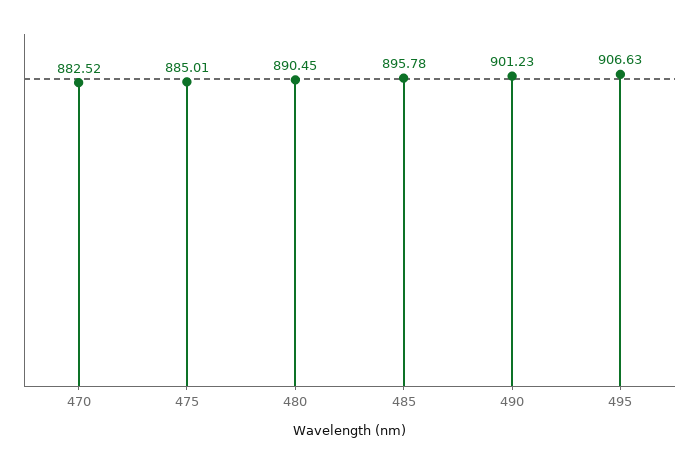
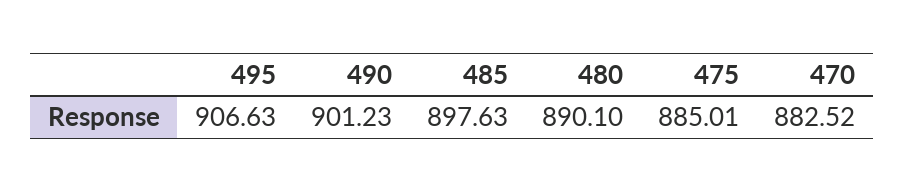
  {
    "470": 882.52,
    "475": 885.01,
-   "480": 890.45,
+   "480": 890.1,
-   "485": 895.78,
+   "485": 897.63,
    "490": 901.23,
    "495": 906.63
  }

